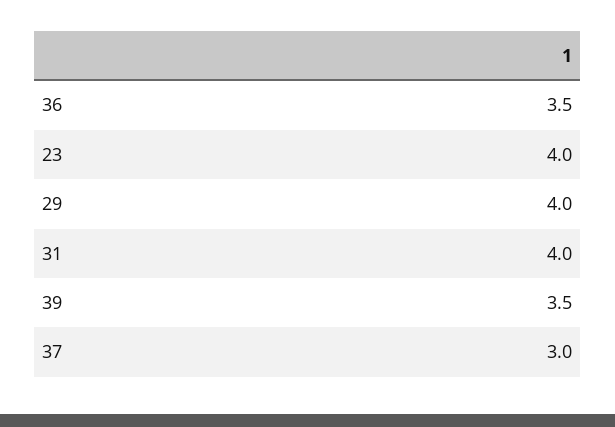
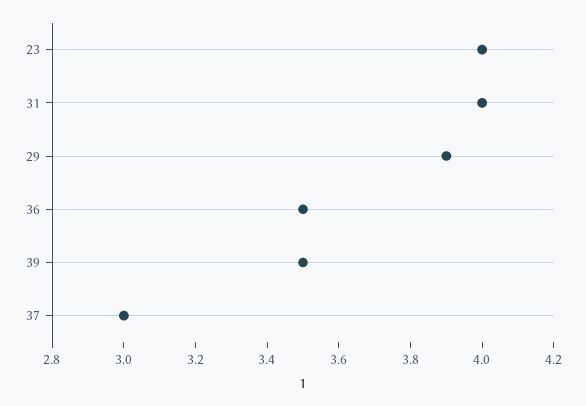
  {
    "36": 3.5,
    "23": 4,
-   "29": 4,
+   "29": 3.9,
    "31": 4,
    "39": 3.5,
    "37": 3
  }

